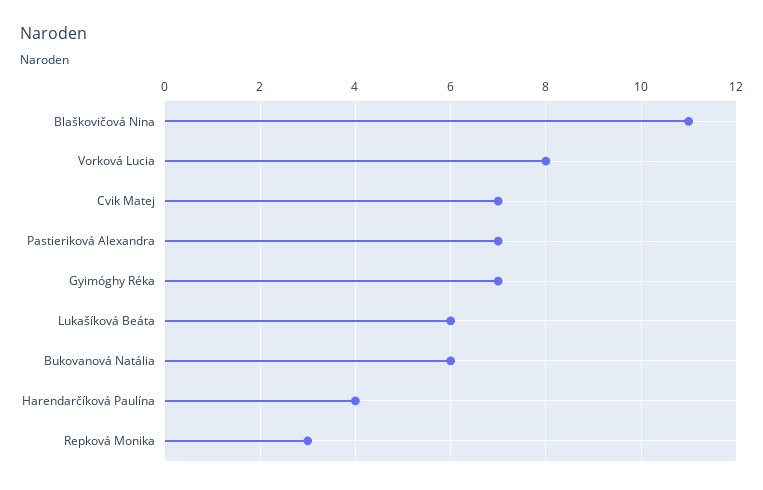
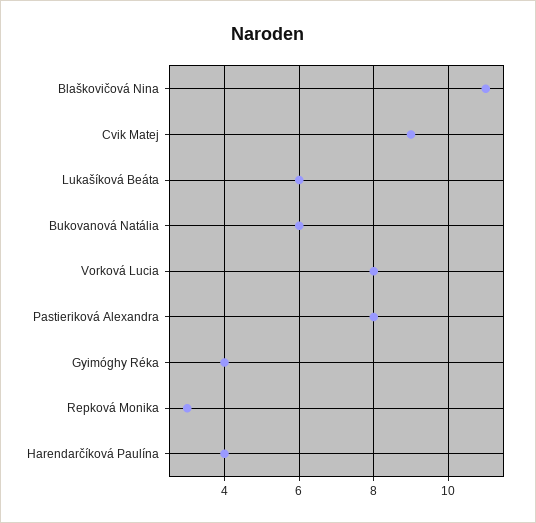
  {
    "Blaškovičová Nina": 11,
    "Vorková Lucia": 8,
-   "Cvik Matej": 7,
+   "Cvik Matej": 9,
-   "Pastieriková Alexandra": 7,
+   "Pastieriková Alexandra": 8,
-   "Gyimóghy Réka": 7,
+   "Gyimóghy Réka": 4,
    "Lukašíková Beáta": 6,
    "Bukovanová Natália": 6,
    "Harendarčíková Paulína": 4,
    "Repková Monika": 3
  }

